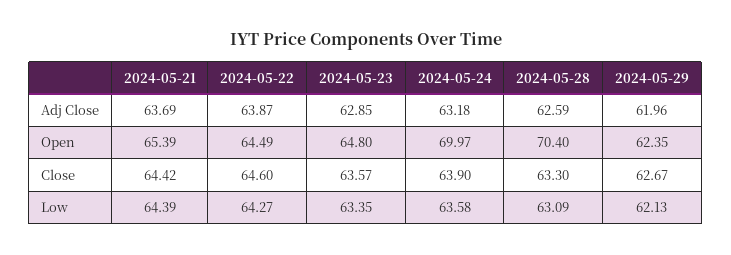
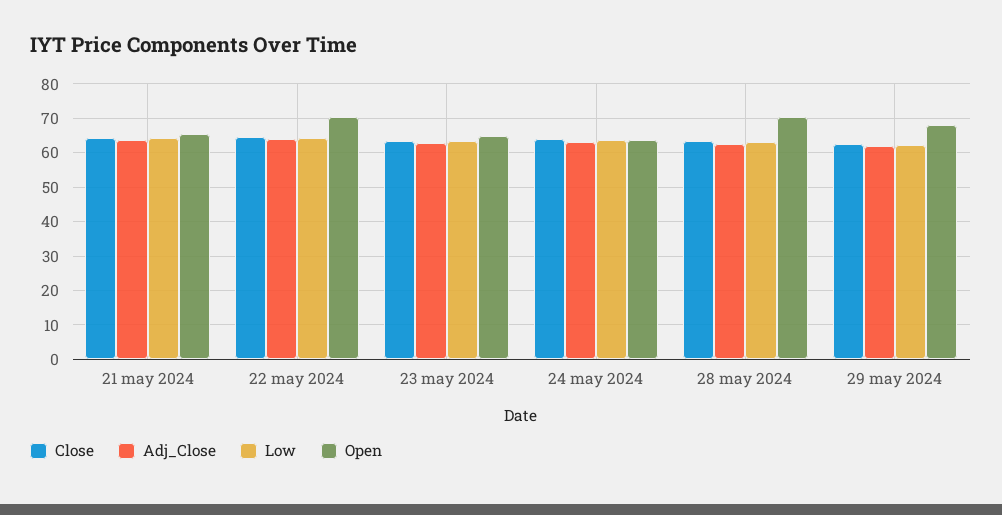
  {
    "Adj Close": {
      "2024-05-21": 63.69,
      "2024-05-22": 63.87,
      "2024-05-23": 62.85,
      "2024-05-24": 63.18,
      "2024-05-28": 62.59,
      "2024-05-29": 61.96
    },
    "Open": {
      "2024-05-21": 65.39,
-     "2024-05-22": 64.49,
+     "2024-05-22": 70,
      "2024-05-23": 64.8,
-     "2024-05-24": 69.97,
+     "2024-05-24": 64,
      "2024-05-28": 70.4,
-     "2024-05-29": 62.35
+     "2024-05-29": 68
    },
    "Close": {
      "2024-05-21": 64.42,
      "2024-05-22": 64.6,
      "2024-05-23": 63.57,
      "2024-05-24": 63.9,
      "2024-05-28": 63.3,
      "2024-05-29": 62.67
    },
    "Low": {
      "2024-05-21": 64.39,
      "2024-05-22": 64.27,
      "2024-05-23": 63.35,
      "2024-05-24": 63.58,
      "2024-05-28": 63.09,
      "2024-05-29": 62.13
    }
  }

